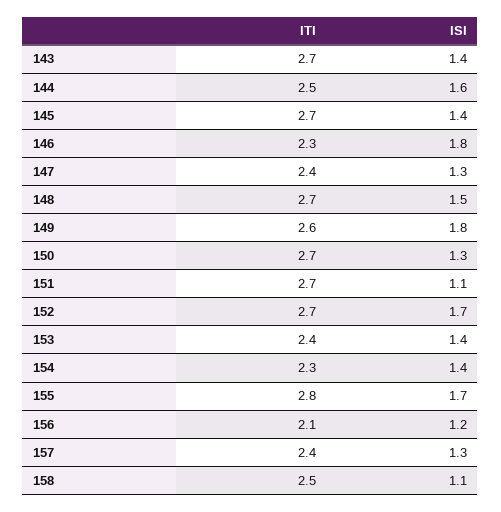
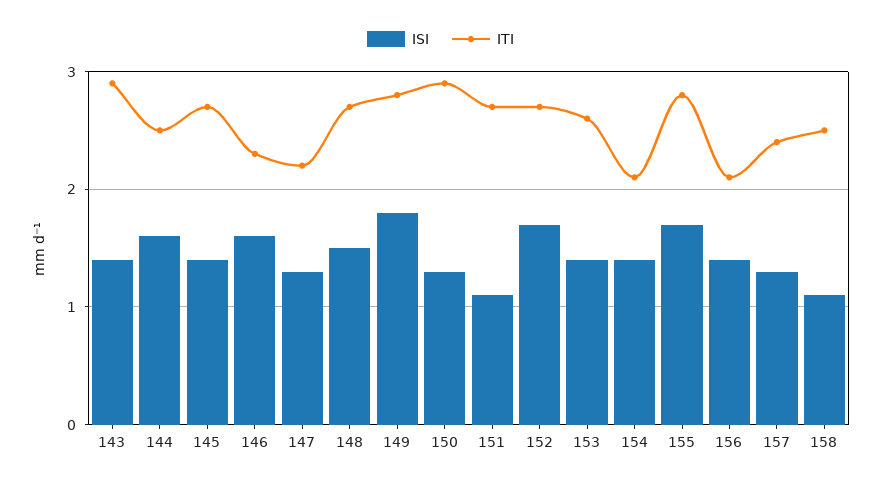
  {
    "ITI": {
-     "143": 2.7,
+     "143": 2.9,
      "144": 2.5,
      "145": 2.7,
      "146": 2.3,
-     "147": 2.4,
+     "147": 2.2,
      "148": 2.7,
-     "149": 2.6,
+     "149": 2.8,
-     "150": 2.7,
+     "150": 2.9,
      "151": 2.7,
      "152": 2.7,
-     "153": 2.4,
+     "153": 2.6,
-     "154": 2.3,
+     "154": 2.1,
      "155": 2.8,
      "156": 2.1,
      "157": 2.4,
      "158": 2.5
    },
    "ISI": {
      "143": 1.4,
      "144": 1.6,
      "145": 1.4,
-     "146": 1.8,
+     "146": 1.6,
      "147": 1.3,
      "148": 1.5,
      "149": 1.8,
      "150": 1.3,
      "151": 1.1,
      "152": 1.7,
      "153": 1.4,
      "154": 1.4,
      "155": 1.7,
-     "156": 1.2,
+     "156": 1.4,
      "157": 1.3,
      "158": 1.1
    }
  }

